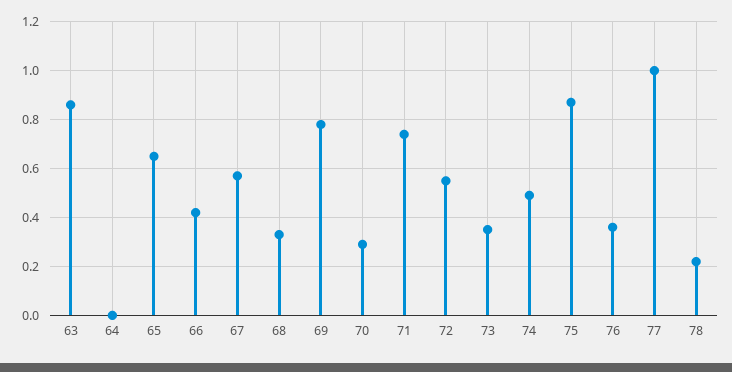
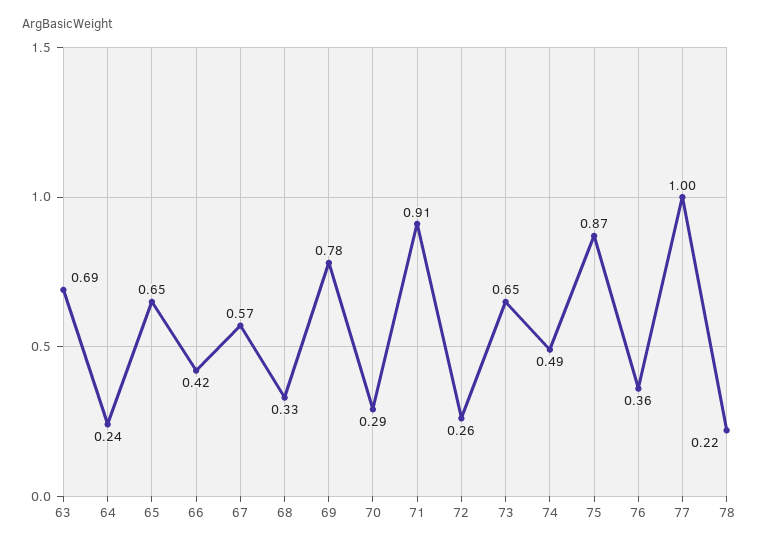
  {
-   "63": 0.85,
+   "63": 0.69,
-   "64": 0,
+   "64": 0.24,
    "65": 0.65,
    "66": 0.42,
    "67": 0.57,
    "68": 0.33,
    "69": 0.78,
    "70": 0.29,
-   "71": 0.75,
+   "71": 0.91,
-   "72": 0.55,
+   "72": 0.26,
-   "73": 0.35,
+   "73": 0.65,
    "74": 0.49,
    "75": 0.87,
    "76": 0.36,
    "77": 1,
    "78": 0.22
  }

